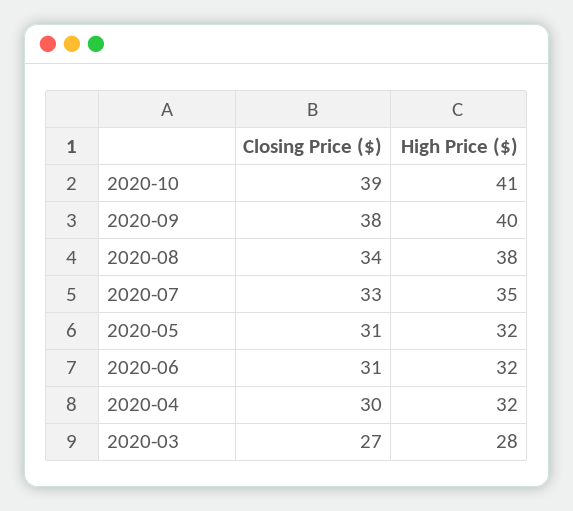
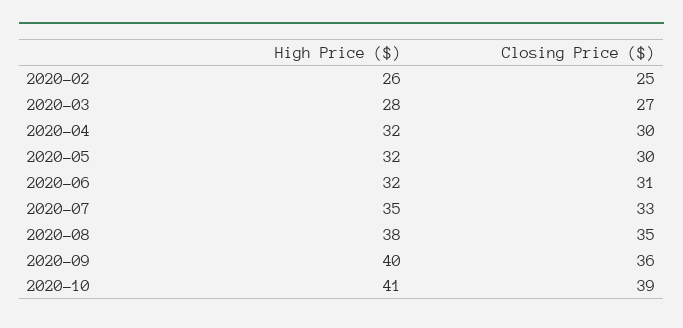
  {
    "Closing Price ($)": {
      "2020-10": 39,
-     "2020-09": 38,
+     "2020-09": 36,
-     "2020-08": 34,
+     "2020-08": 35,
      "2020-07": 33,
-     "2020-05": 31,
+     "2020-05": 30,
      "2020-06": 31,
      "2020-04": 30,
-     "2020-03": 27
+     "2020-03": 27,
+     "2020-02": 25
    },
    "High Price ($)": {
      "2020-10": 41,
      "2020-09": 40,
      "2020-08": 38,
      "2020-07": 35,
      "2020-05": 32,
      "2020-06": 32,
      "2020-04": 32,
-     "2020-03": 28
+     "2020-03": 28,
+     "2020-02": 26
    }
  }

